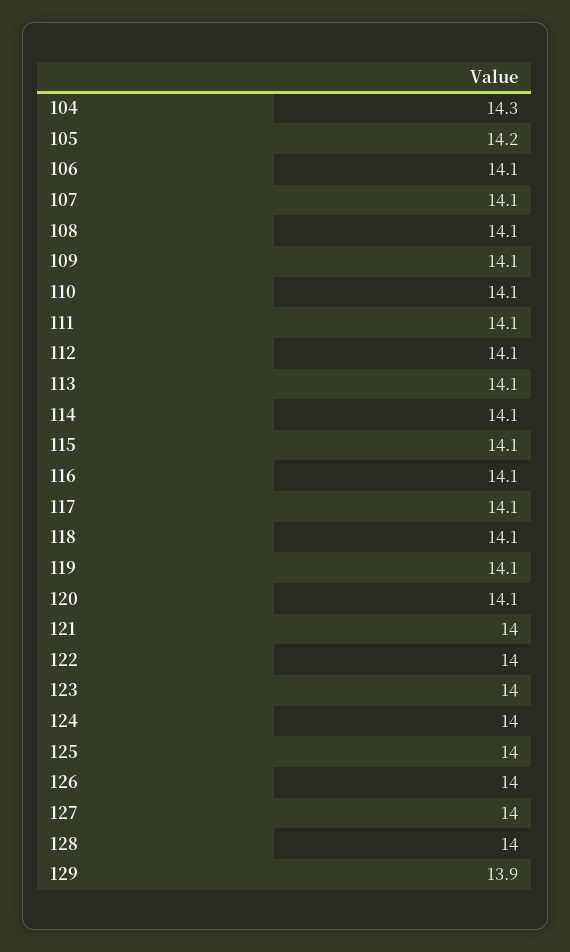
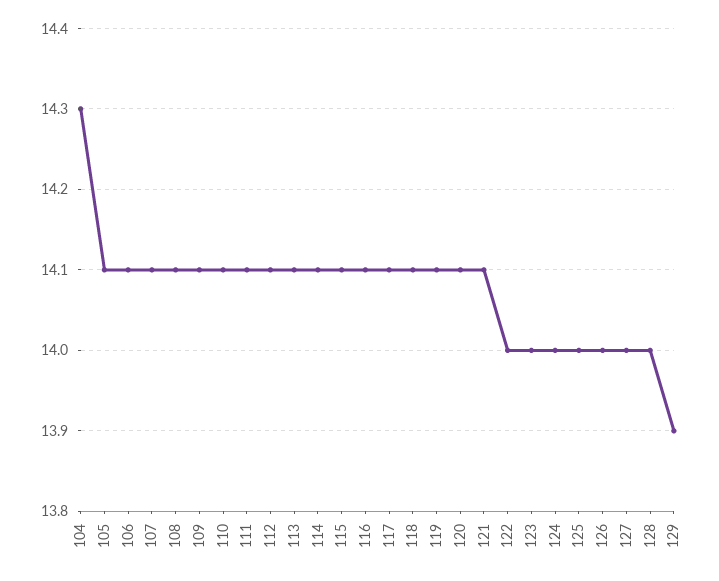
  {
    "104": 14.3,
-   "105": 14.2,
+   "105": 14.1,
    "106": 14.1,
    "107": 14.1,
    "108": 14.1,
    "109": 14.1,
    "110": 14.1,
    "111": 14.1,
    "112": 14.1,
    "113": 14.1,
    "114": 14.1,
    "115": 14.1,
    "116": 14.1,
    "117": 14.1,
    "118": 14.1,
    "119": 14.1,
    "120": 14.1,
-   "121": 14,
+   "121": 14.1,
    "122": 14,
    "123": 14,
    "124": 14,
    "125": 14,
    "126": 14,
    "127": 14,
    "128": 14,
    "129": 13.9
  }

